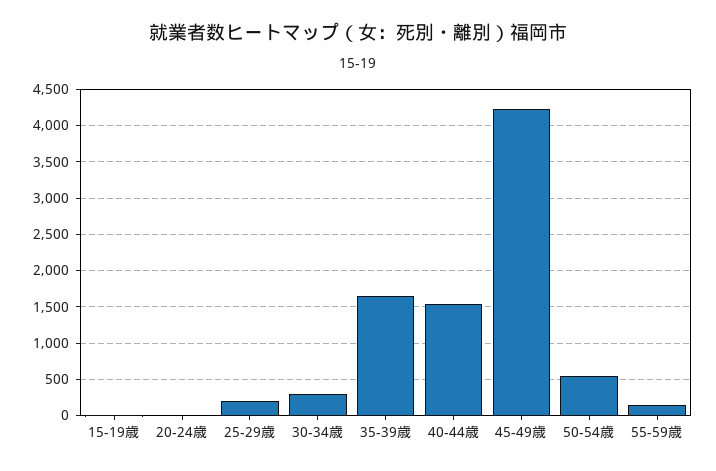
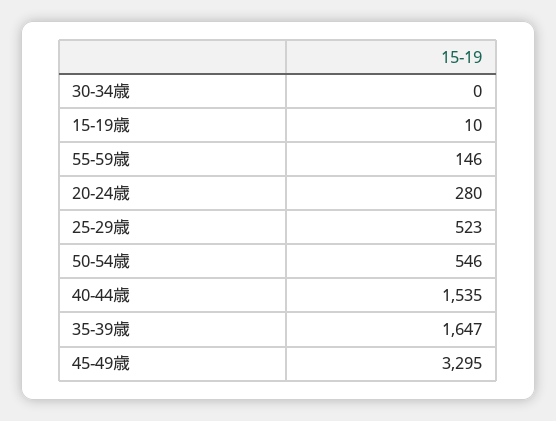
  {
    "15-19歳": 10,
-   "20-24歳": 0,
+   "20-24歳": 280,
-   "25-29歳": 200,
+   "25-29歳": 523,
-   "30-34歳": 300,
+   "30-34歳": 0,
    "35-39歳": 1647,
    "40-44歳": 1535,
-   "45-49歳": 4200,
+   "45-49歳": 3295,
    "50-54歳": 546,
    "55-59歳": 146
  }

